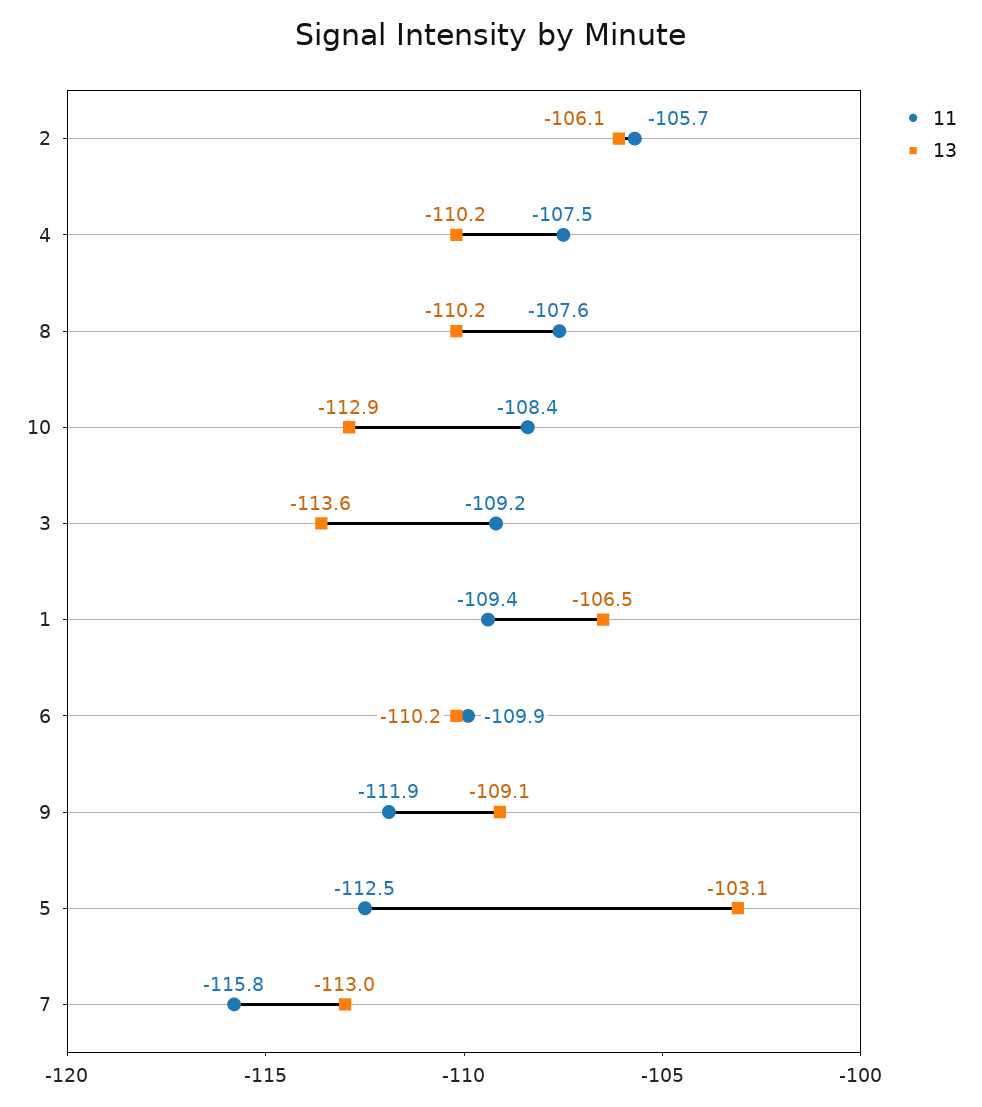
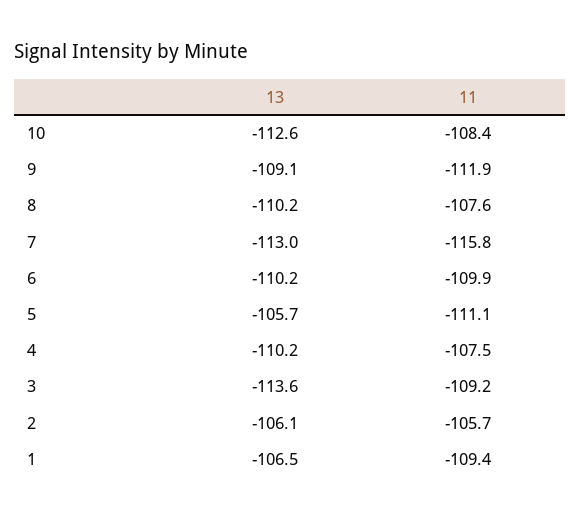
  {
    "11": {
      "2": -105.7,
      "4": -107.5,
      "8": -107.6,
      "10": -108.4,
      "3": -109.2,
      "1": -109.4,
      "6": -109.9,
      "9": -111.9,
-     "5": -112.5,
+     "5": -111.1,
      "7": -115.8
    },
    "13": {
      "2": -106.1,
      "4": -110.2,
      "8": -110.2,
-     "10": -112.9,
+     "10": -112.6,
      "3": -113.6,
      "1": -106.5,
      "6": -110.2,
      "9": -109.1,
-     "5": -103.1,
+     "5": -105.7,
      "7": -113
    }
  }

